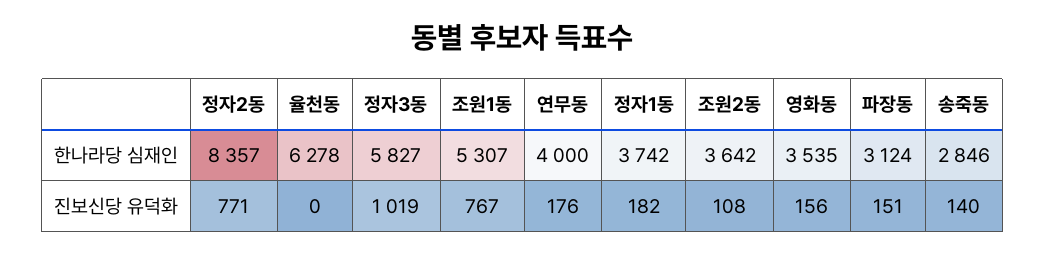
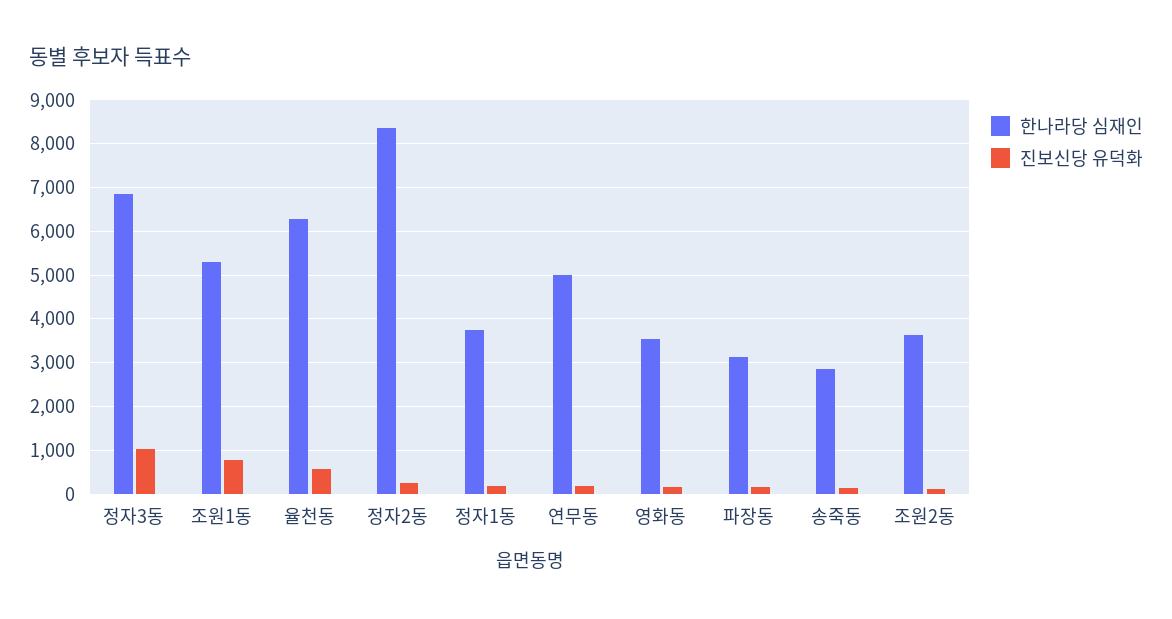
  {
    "한나라당 심재인": {
      "정자2동": 8357,
      "율천동": 6278,
-     "정자3동": 5827,
+     "정자3동": 6800,
      "조원1동": 5307,
-     "연무동": 4000,
+     "연무동": 5000,
      "정자1동": 3742,
      "조원2동": 3642,
      "영화동": 3535,
      "파장동": 3124,
      "송죽동": 2846
    },
    "진보신당 유덕화": {
-     "정자2동": 771,
+     "정자2동": 200,
-     "율천동": 0,
+     "율천동": 600,
      "정자3동": 1019,
      "조원1동": 767,
      "연무동": 176,
      "정자1동": 182,
      "조원2동": 108,
      "영화동": 156,
      "파장동": 151,
      "송죽동": 140
    }
  }

